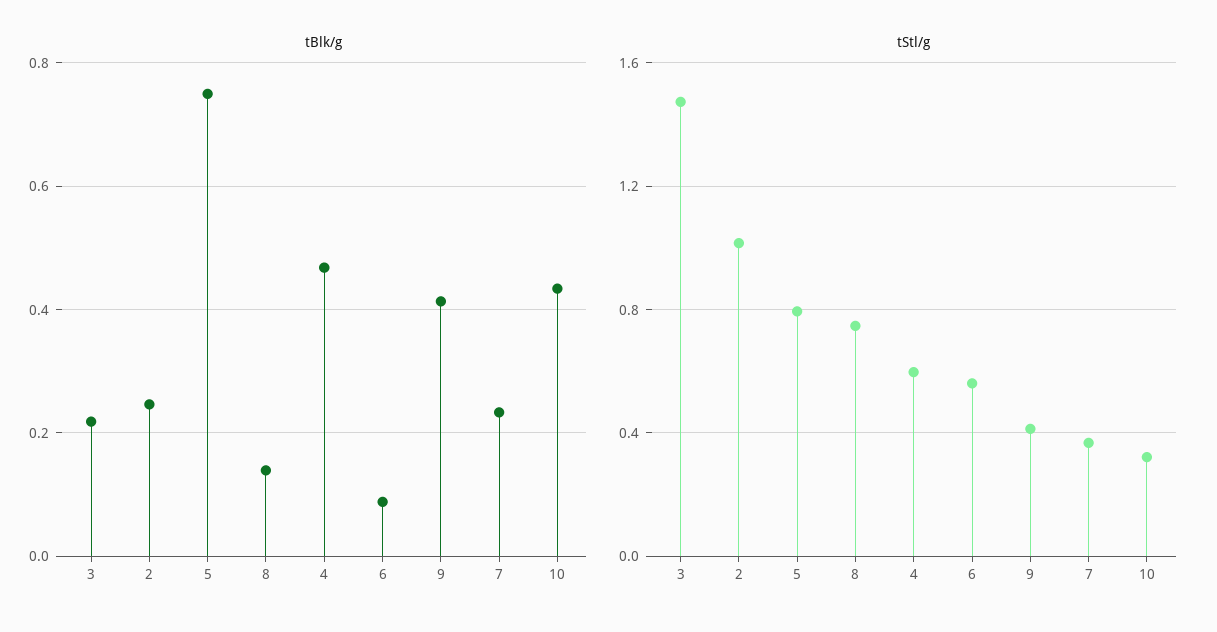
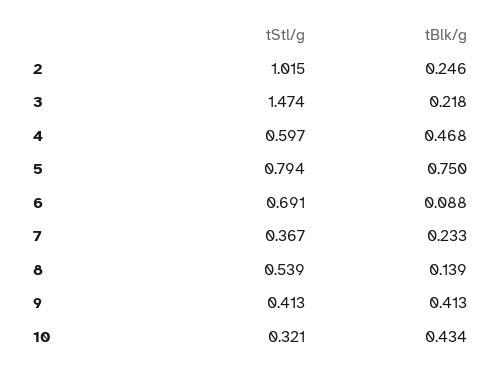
  {
    "tBlk/g": {
      "3": 0.218,
      "2": 0.246,
      "5": 0.75,
      "8": 0.139,
      "4": 0.468,
      "6": 0.088,
      "9": 0.413,
      "7": 0.233,
      "10": 0.434
    },
    "tStl/g": {
      "3": 1.474,
      "2": 1.015,
      "5": 0.794,
-     "8": 0.75,
+     "8": 0.539,
      "4": 0.597,
-     "6": 0.55,
+     "6": 0.691,
      "9": 0.413,
      "7": 0.367,
      "10": 0.321
    }
  }

